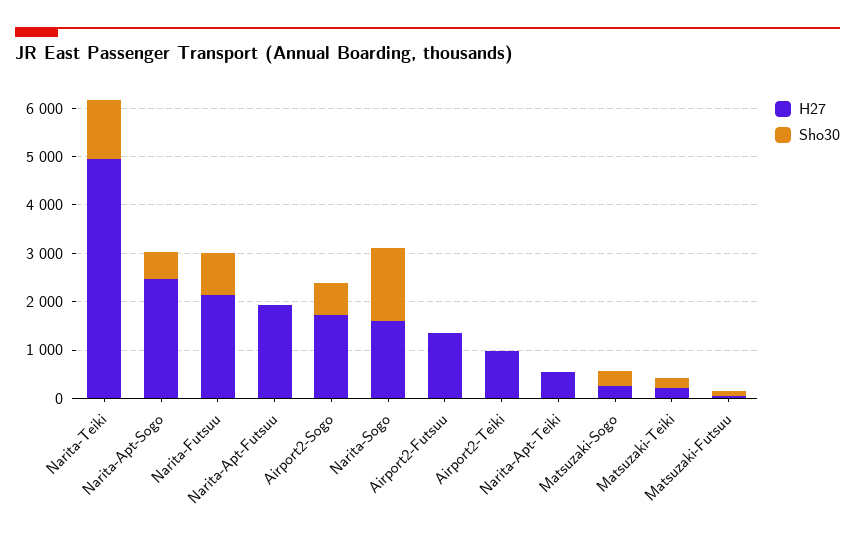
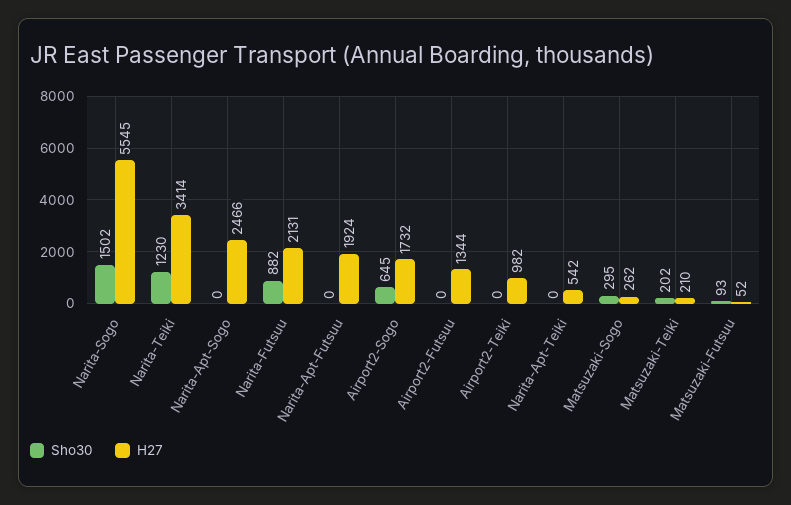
  {
    "H27": {
-     "Narita-Teiki": 5000,
+     "Narita-Teiki": 3414,
      "Narita-Apt-Sogo": 2466,
      "Narita-Futsuu": 2131,
      "Narita-Apt-Futsuu": 1924,
      "Airport2-Sogo": 1732,
-     "Narita-Sogo": 1600,
+     "Narita-Sogo": 5545,
      "Airport2-Futsuu": 1344,
      "Airport2-Teiki": 982,
      "Narita-Apt-Teiki": 542,
      "Matsuzaki-Sogo": 262,
      "Matsuzaki-Teiki": 210,
      "Matsuzaki-Futsuu": 52
    },
    "Sho30": {
      "Narita-Teiki": 1230,
-     "Narita-Apt-Sogo": 600,
+     "Narita-Apt-Sogo": 0,
      "Narita-Futsuu": 882,
      "Narita-Apt-Futsuu": 0,
      "Airport2-Sogo": 645,
      "Narita-Sogo": 1502,
      "Airport2-Futsuu": 0,
      "Airport2-Teiki": 0,
      "Narita-Apt-Teiki": 0,
      "Matsuzaki-Sogo": 295,
      "Matsuzaki-Teiki": 202,
      "Matsuzaki-Futsuu": 93
    }
  }

